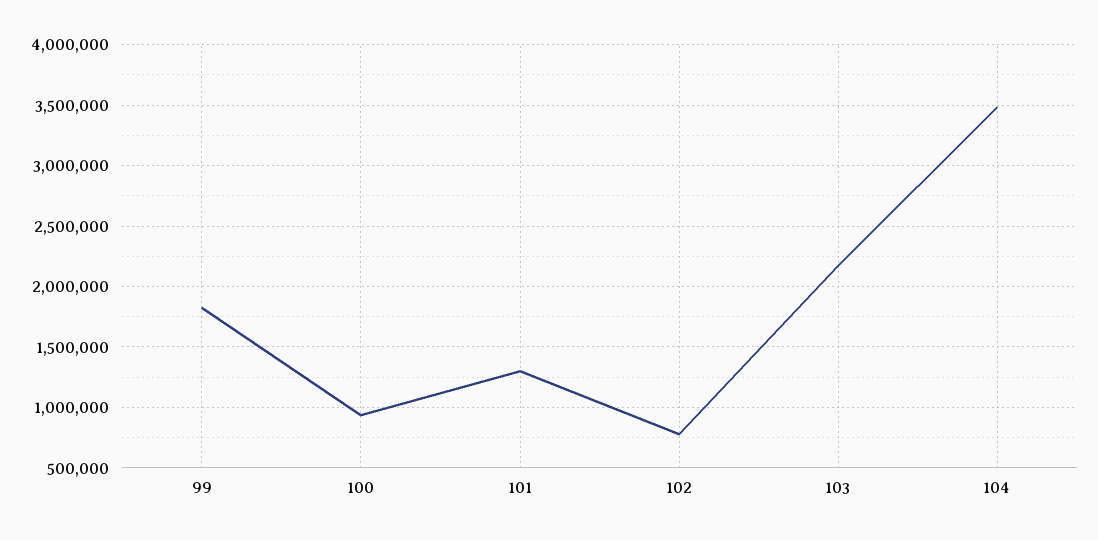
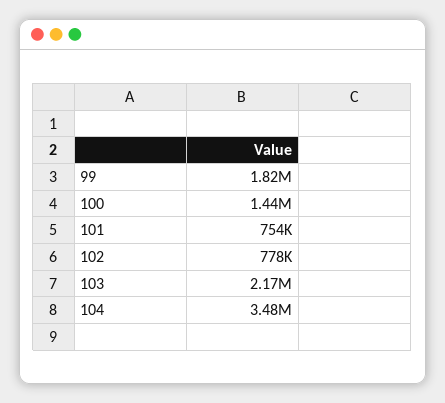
  {
    "99": 1820000,
-   "100": 950000,
+   "100": 1440000,
-   "101": 1300000,
+   "101": 754000,
    "102": 778000,
    "103": 2170000,
    "104": 3480000
  }

